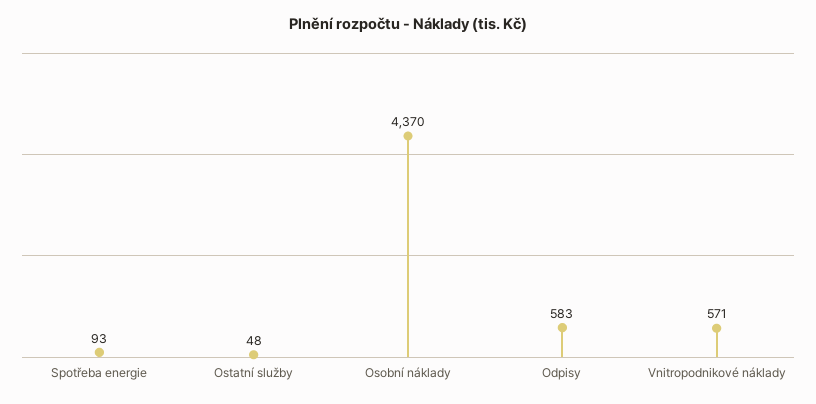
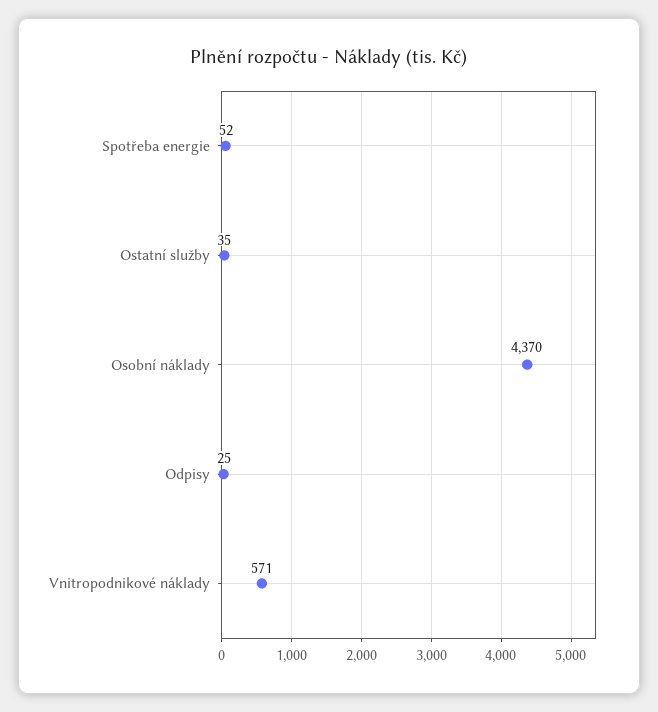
  {
-   "Spotřeba energie": 93,
+   "Spotřeba energie": 52,
-   "Ostatní služby": 48,
+   "Ostatní služby": 35,
    "Osobní náklady": 4370,
-   "Odpisy": 583,
+   "Odpisy": 25,
    "Vnitropodnikové náklady": 571
  }

